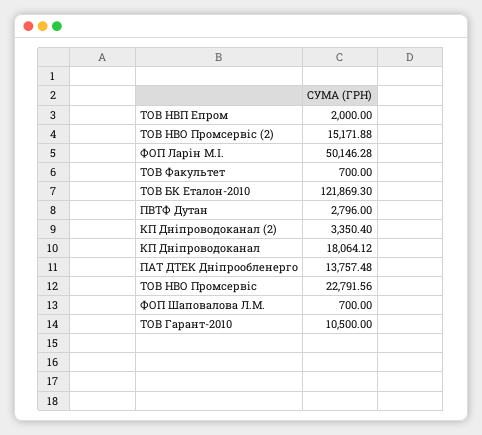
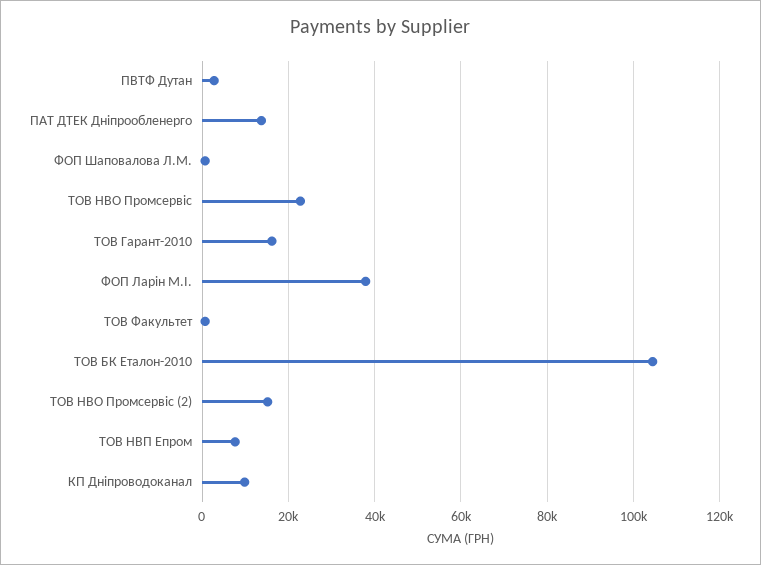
  {
-   "ТОВ НВП Епром": 2000,
+   "ТОВ НВП Епром": 8000,
    "ТОВ НВО Промсервіс (2)": 15171.88,
-   "ФОП Ларін М.І.": 50146.28,
+   "ФОП Ларін М.І.": 38000,
    "ТОВ Факультет": 700,
-   "ТОВ БК Еталон-2010": 121869.3,
+   "ТОВ БК Еталон-2010": 104000,
    "ПВТФ Дутан": 2796,
-   "КП Дніпроводоканал (2)": 3350.4,
-   "КП Дніпроводоканал": 18064.12,
+   "КП Дніпроводоканал": 10000,
    "ПАТ ДТЕК Дніпрообленерго": 13757.48,
    "ТОВ НВО Промсервіс": 22791.56,
    "ФОП Шаповалова Л.М.": 700,
-   "ТОВ Гарант-2010": 10500
+   "ТОВ Гарант-2010": 16000
  }

